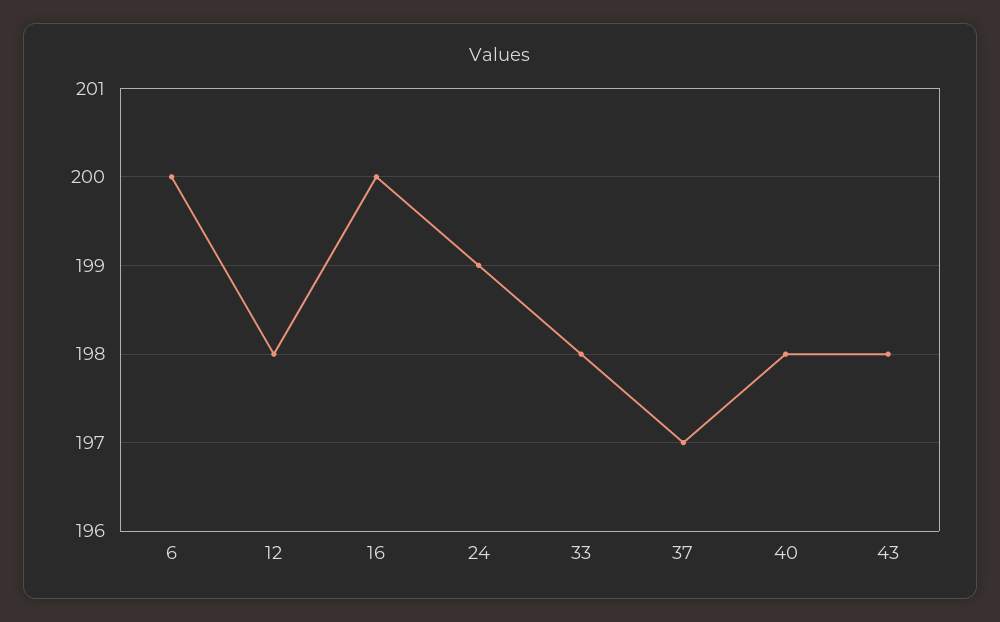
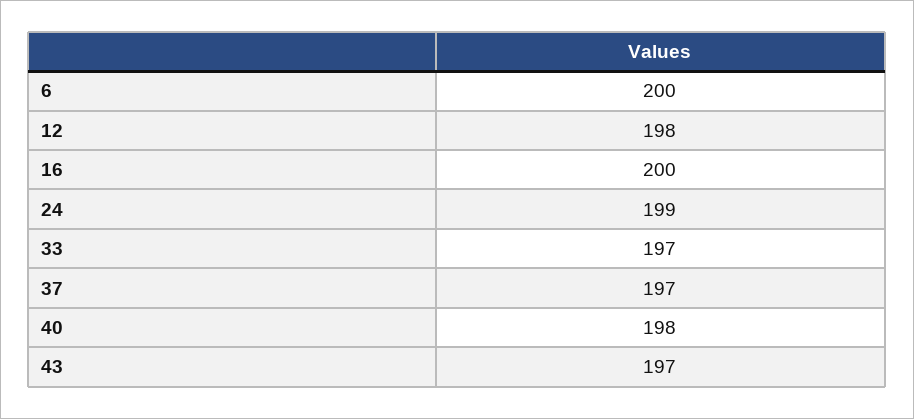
  {
    "6": 200,
    "12": 198,
    "16": 200,
    "24": 199,
-   "33": 198,
+   "33": 197,
    "37": 197,
    "40": 198,
-   "43": 198
+   "43": 197
  }

